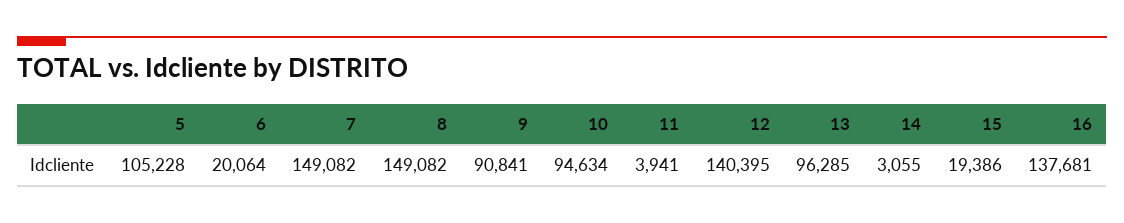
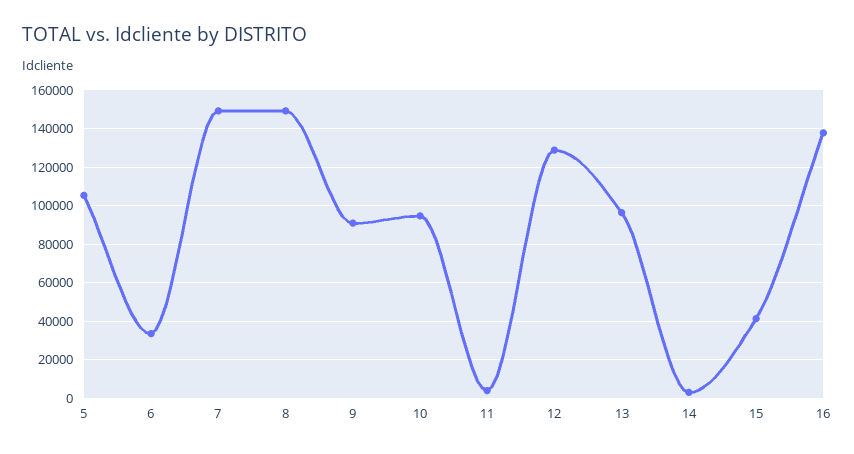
  {
    "5": 105228,
-   "6": 20064,
+   "6": 35000,
    "7": 149082,
    "8": 149082,
    "9": 90841,
    "10": 94634,
    "11": 3941,
-   "12": 140395,
+   "12": 130000,
    "13": 96285,
    "14": 3055,
-   "15": 19386,
+   "15": 40000,
    "16": 137681
  }

